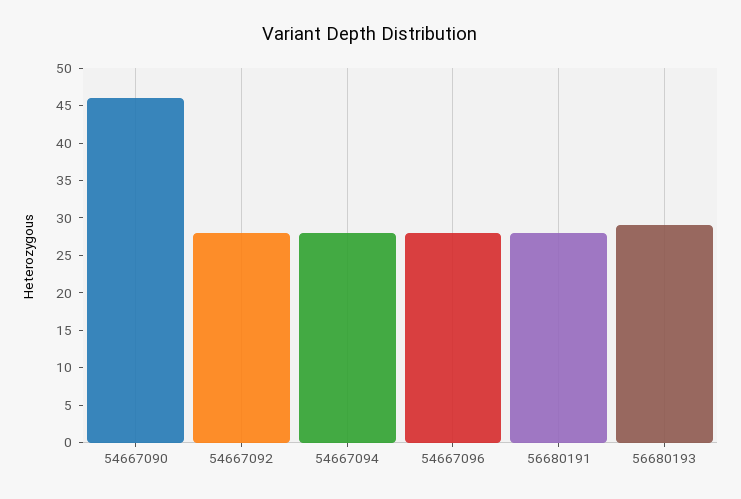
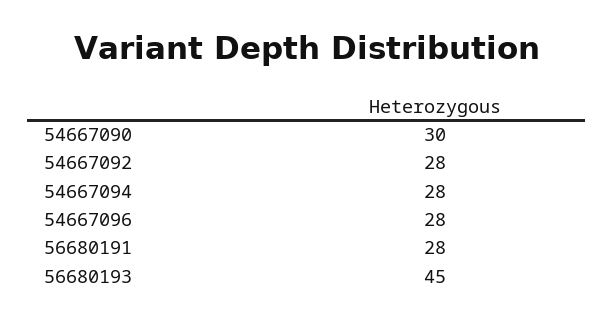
  {
-   "54667090": 45,
+   "54667090": 30,
    "54667092": 28,
    "54667094": 28,
    "54667096": 28,
    "56680191": 28,
-   "56680193": 30
+   "56680193": 45
  }

